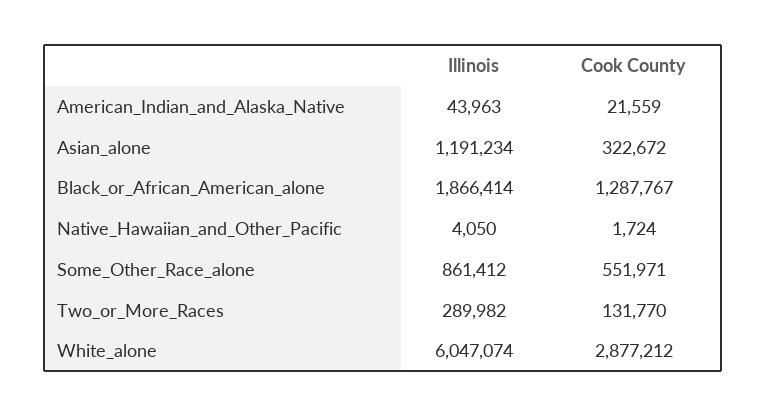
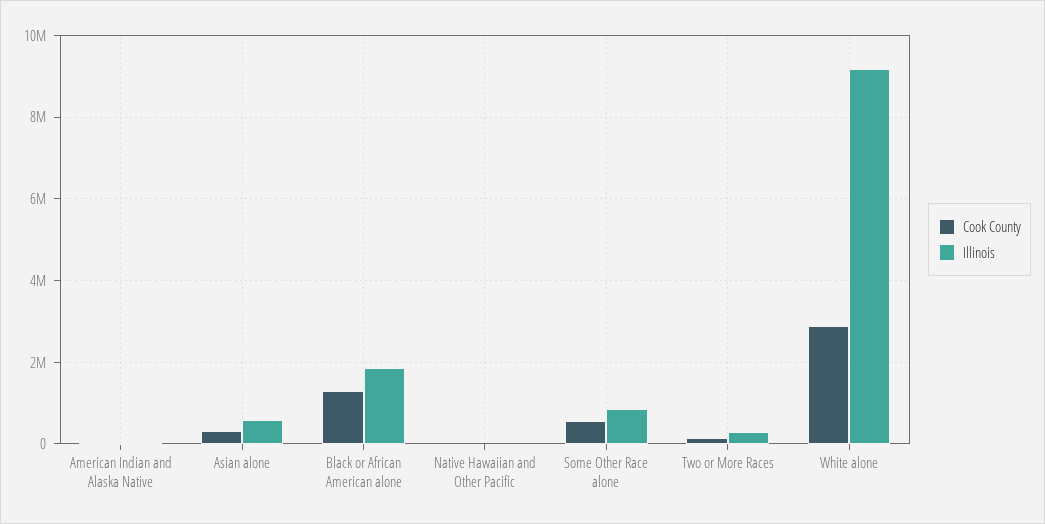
  {
    "Illinois": {
      "American_Indian_and_Alaska_Native": 43963,
-     "Asian_alone": 1191234,
+     "Asian_alone": 600000,
      "Black_or_African_American_alone": 1866414,
      "Native_Hawaiian_and_Other_Pacific": 4050,
      "Some_Other_Race_alone": 861412,
      "Two_or_More_Races": 289982,
-     "White_alone": 6047074
+     "White_alone": 9200000
    },
    "Cook County": {
      "American_Indian_and_Alaska_Native": 21559,
      "Asian_alone": 322672,
      "Black_or_African_American_alone": 1287767,
      "Native_Hawaiian_and_Other_Pacific": 1724,
      "Some_Other_Race_alone": 551971,
      "Two_or_More_Races": 131770,
      "White_alone": 2877212
    }
  }

